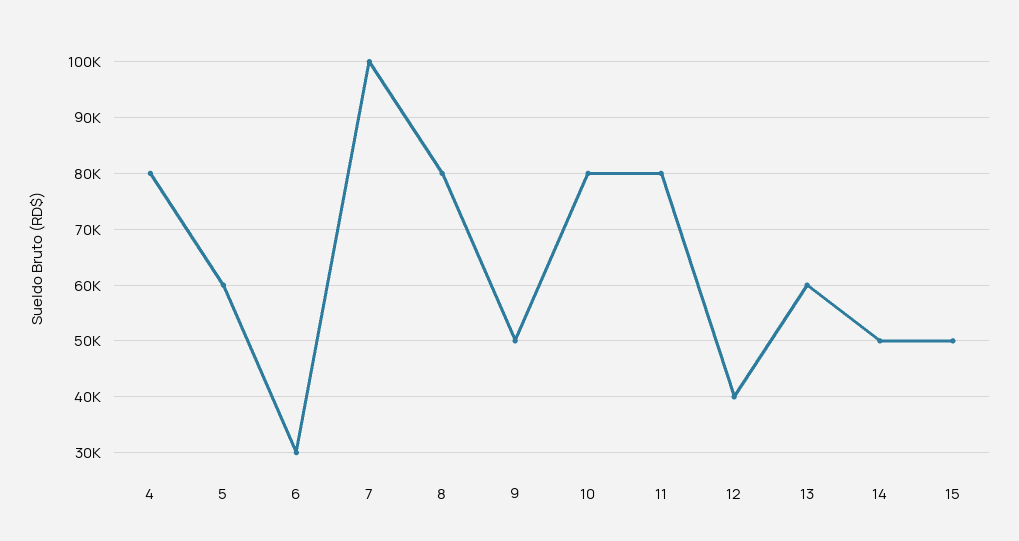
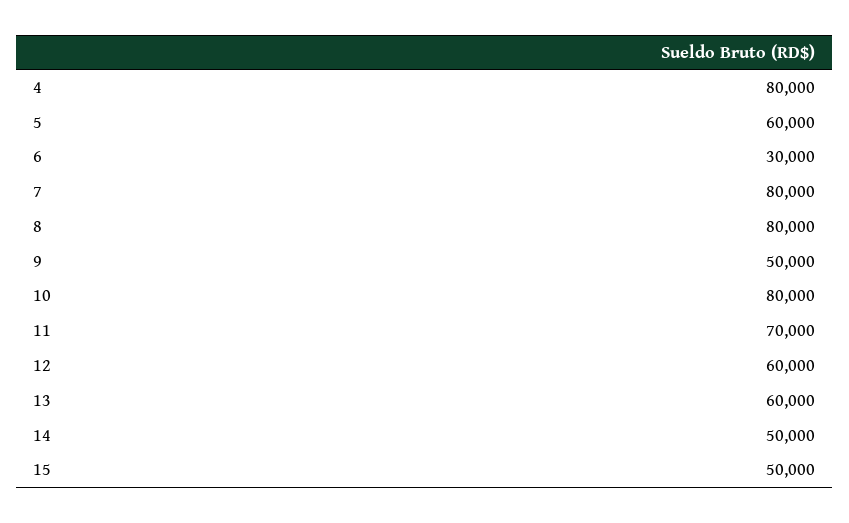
  {
    "4": 80000,
    "5": 60000,
    "6": 30000,
-   "7": 100000,
+   "7": 80000,
    "8": 80000,
    "9": 50000,
    "10": 80000,
-   "11": 80000,
+   "11": 70000,
-   "12": 40000,
+   "12": 60000,
    "13": 60000,
    "14": 50000,
    "15": 50000
  }

